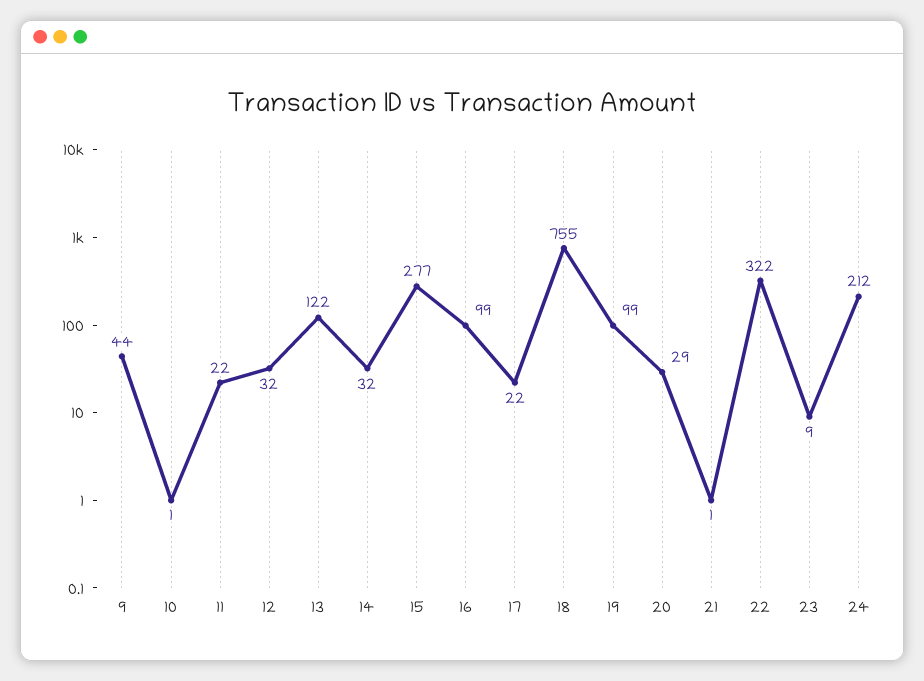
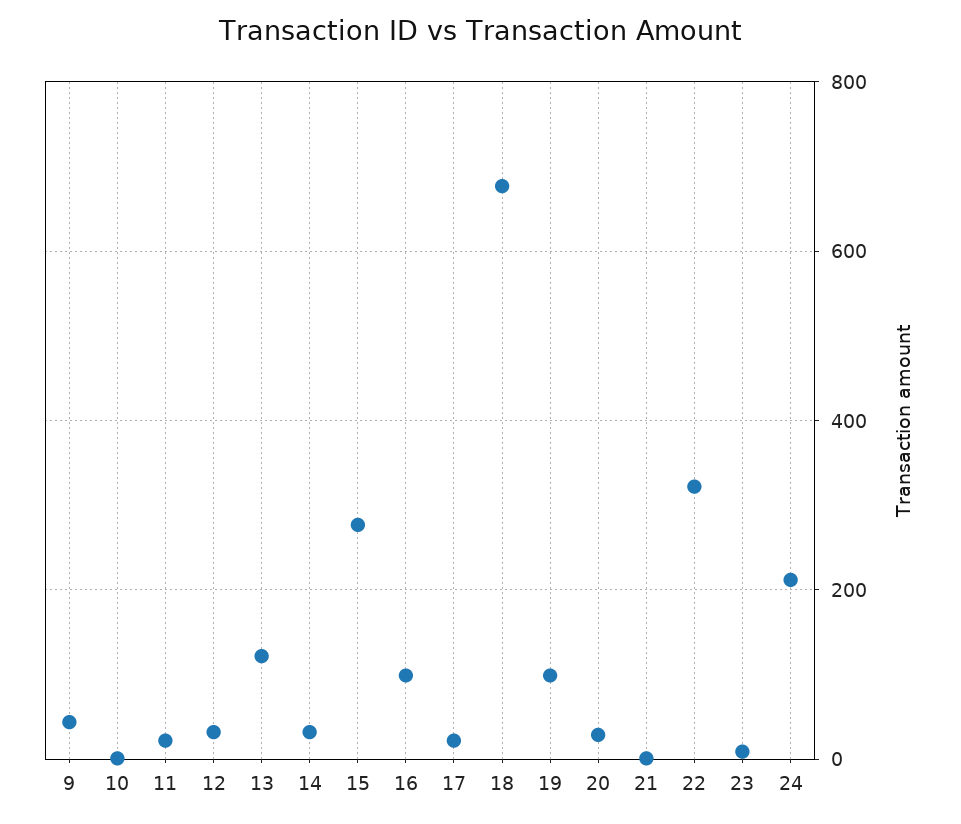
  {
    "9": 44,
    "10": 1,
    "11": 22,
    "12": 32,
    "13": 122,
    "14": 32,
    "15": 277,
    "16": 99,
    "17": 22,
-   "18": 755,
+   "18": 680,
    "19": 99,
    "20": 29,
    "21": 1,
    "22": 322,
    "23": 9,
    "24": 212
  }

